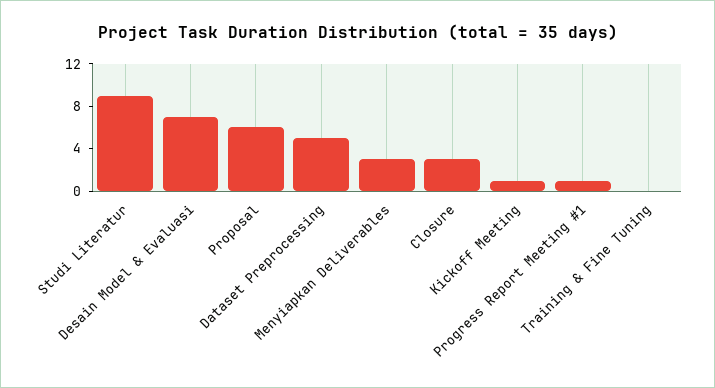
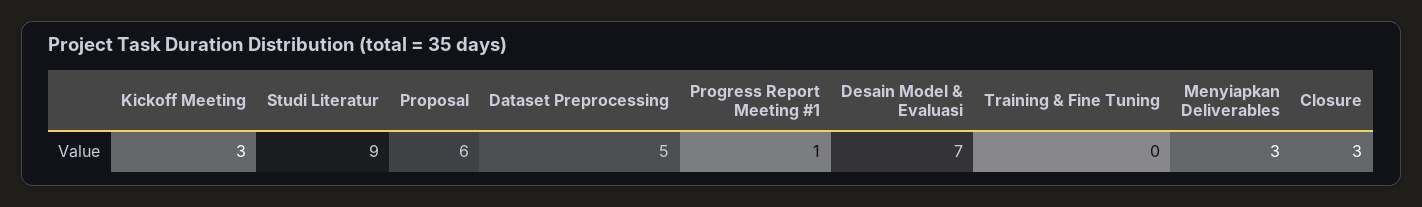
  {
    "Studi Literatur": 9,
    "Desain Model & Evaluasi": 7,
    "Proposal": 6,
    "Dataset Preprocessing": 5,
    "Menyiapkan Deliverables": 3,
    "Closure": 3,
-   "Kickoff Meeting": 1,
+   "Kickoff Meeting": 3,
    "Progress Report Meeting #1": 1,
    "Training & Fine Tuning": 0
  }

